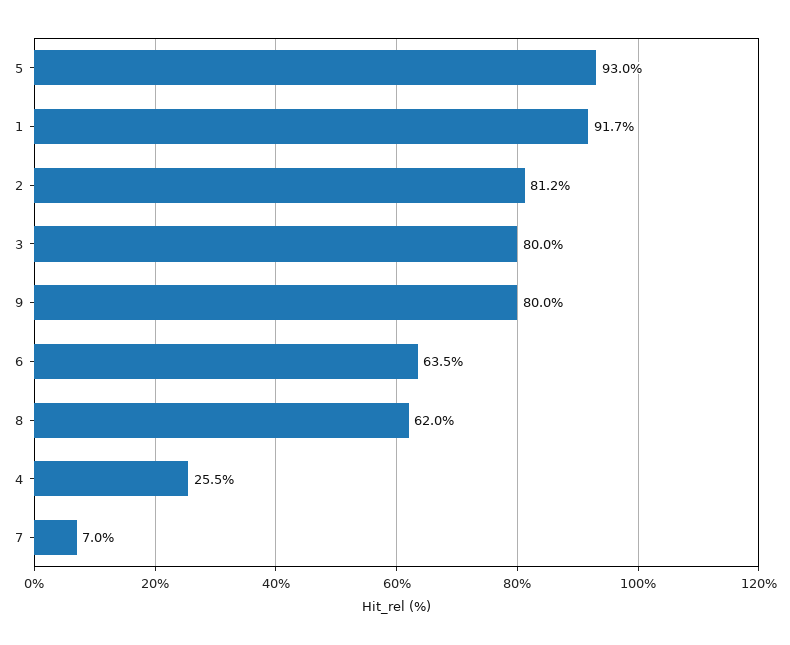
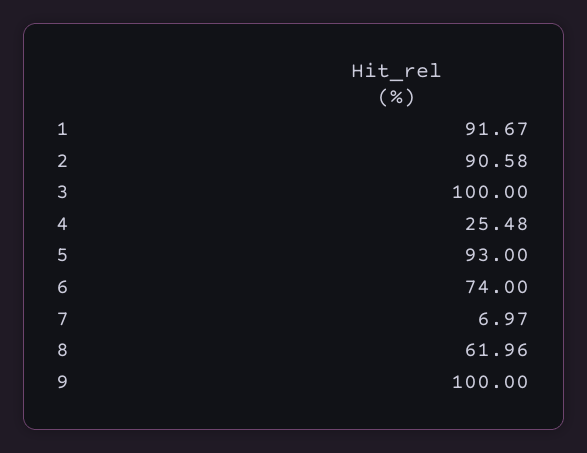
  {
    "5": 93,
    "1": 91.67,
-   "2": 81.2,
+   "2": 90.58,
-   "3": 80,
+   "3": 100,
-   "9": 80,
+   "9": 100,
-   "6": 63.5,
+   "6": 74,
    "8": 61.96,
    "4": 25.48,
    "7": 6.97
  }

